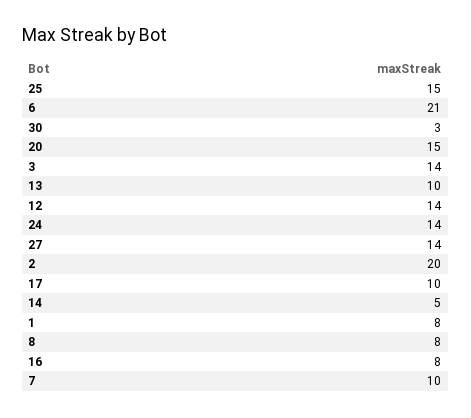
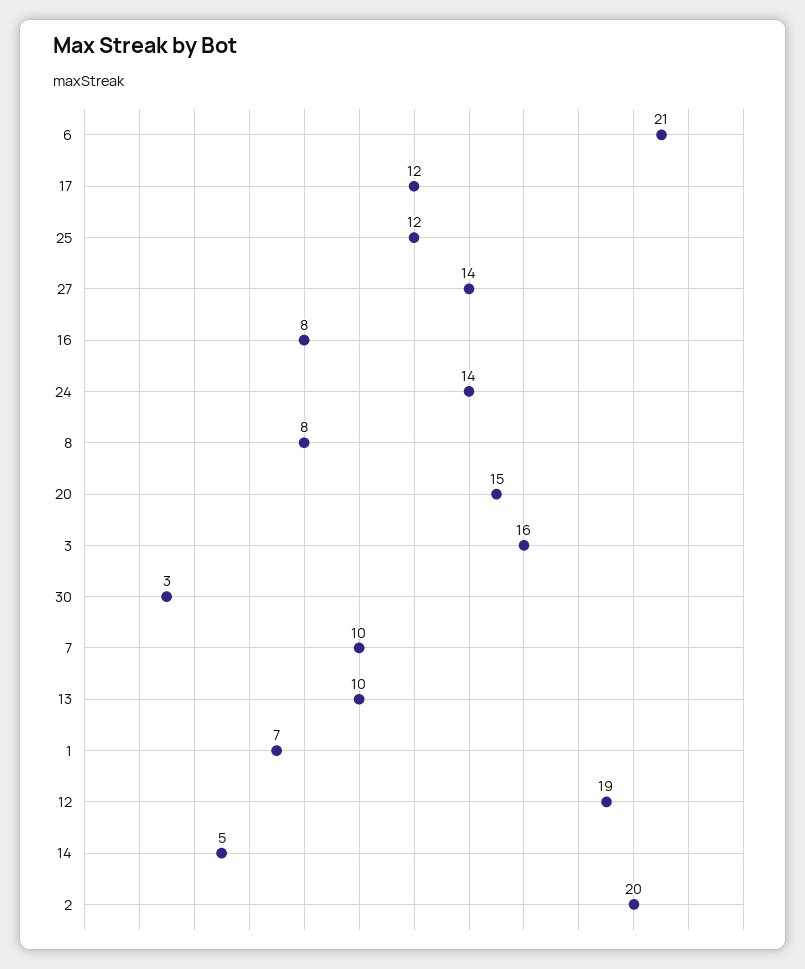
  {
-   "25": 15,
+   "25": 12,
    "6": 21,
    "30": 3,
    "20": 15,
-   "3": 14,
+   "3": 16,
    "13": 10,
-   "12": 14,
+   "12": 19,
    "24": 14,
    "27": 14,
    "2": 20,
-   "17": 10,
+   "17": 12,
    "14": 5,
-   "1": 8,
+   "1": 7,
    "8": 8,
    "16": 8,
    "7": 10
  }

